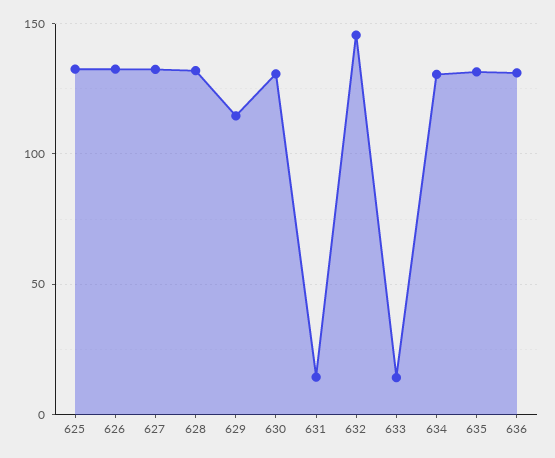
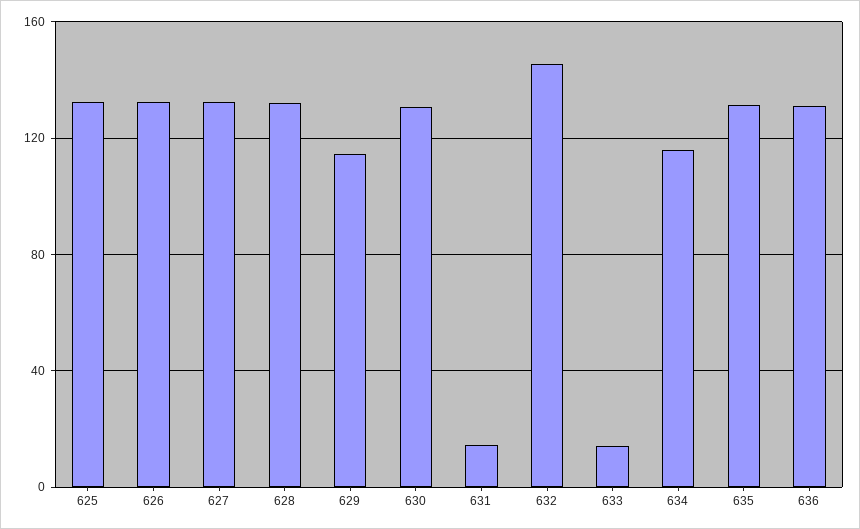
  {
    "625": 135,
    "626": 135,
    "627": 130,
    "628": 130,
    "629": 115,
    "630": 130,
    "631": 15,
    "632": 145,
    "633": 15,
-   "634": 130,
+   "634": 115,
    "635": 130,
    "636": 130
  }

